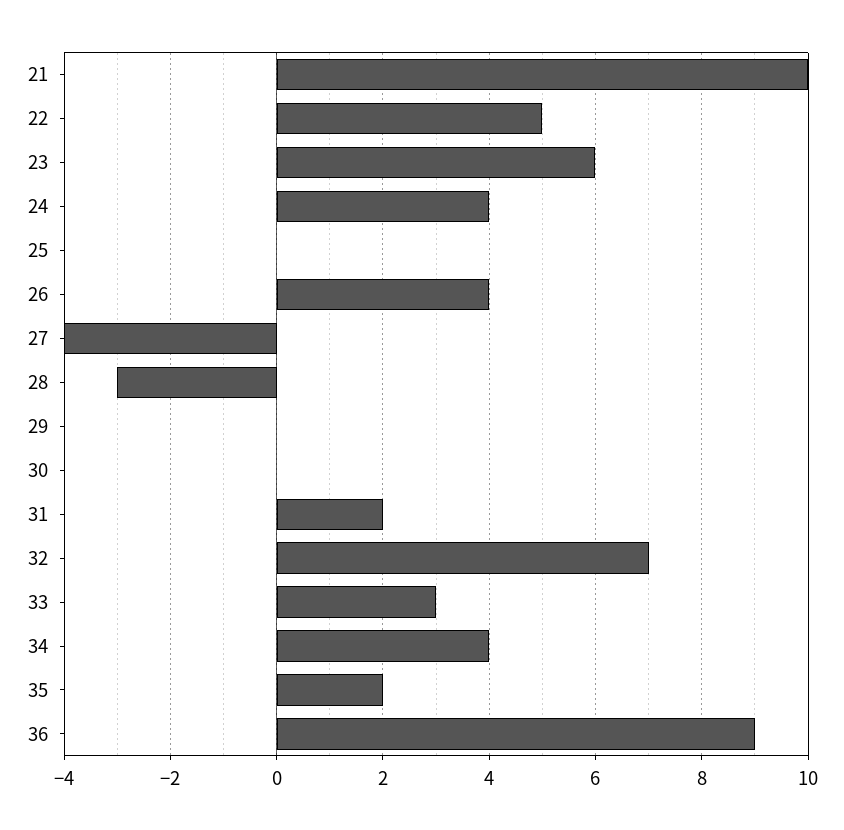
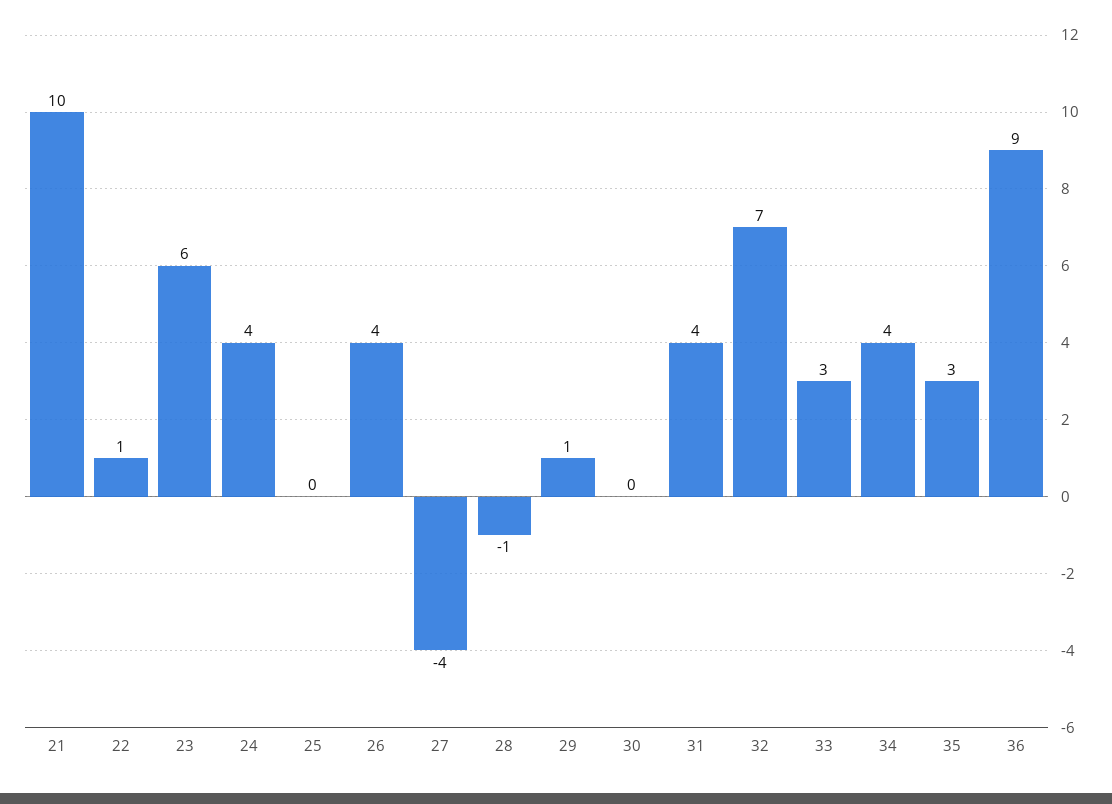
  {
    "21": 10,
-   "22": 5,
+   "22": 1,
    "23": 6,
    "24": 4,
    "25": 0,
    "26": 4,
    "27": -4,
-   "28": -3,
+   "28": -1,
-   "29": 0,
+   "29": 1,
    "30": 0,
-   "31": 2,
+   "31": 4,
    "32": 7,
    "33": 3,
    "34": 4,
-   "35": 2,
+   "35": 3,
    "36": 9
  }

